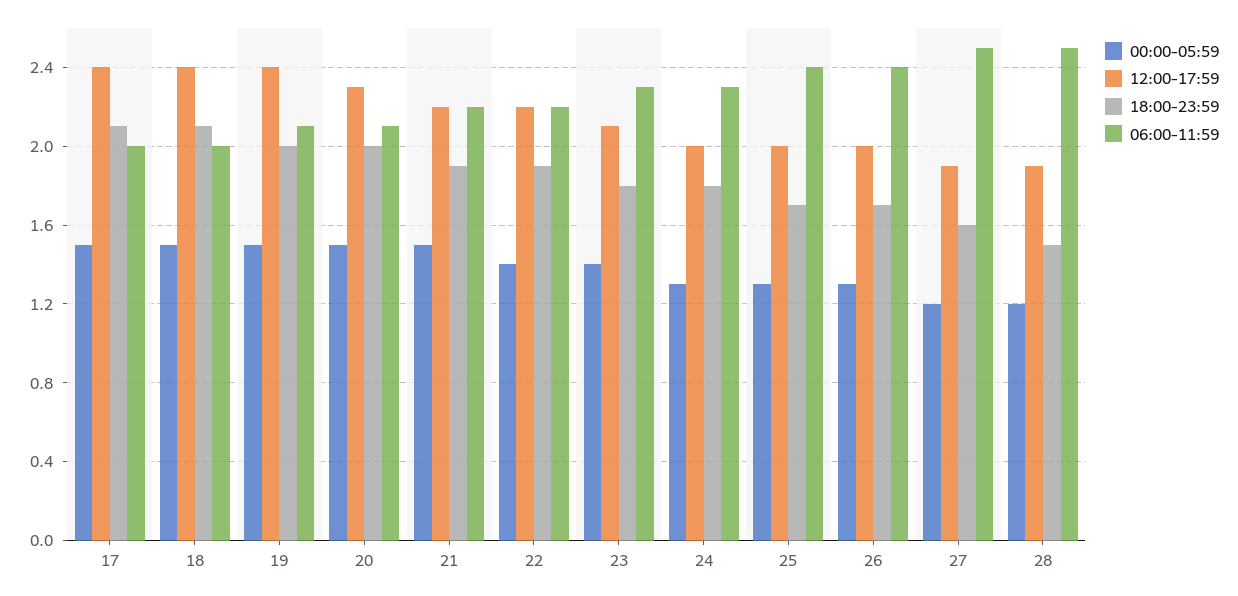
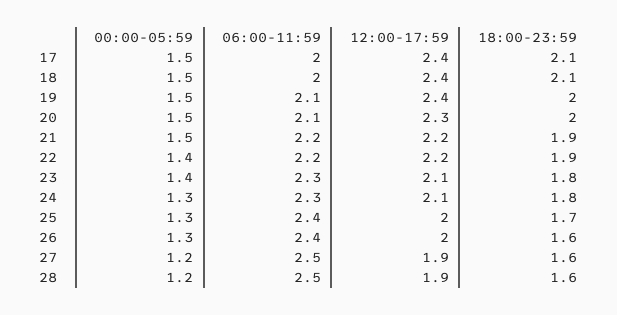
  {
    "00:00-05:59": {
      "17": 1.5,
      "18": 1.5,
      "19": 1.5,
      "20": 1.5,
      "21": 1.5,
      "22": 1.4,
      "23": 1.4,
      "24": 1.3,
      "25": 1.3,
      "26": 1.3,
      "27": 1.2,
      "28": 1.2
    },
    "12:00-17:59": {
      "17": 2.4,
      "18": 2.4,
      "19": 2.4,
      "20": 2.3,
      "21": 2.2,
      "22": 2.2,
      "23": 2.1,
-     "24": 2,
+     "24": 2.1,
      "25": 2,
      "26": 2,
      "27": 1.9,
      "28": 1.9
    },
    "18:00-23:59": {
      "17": 2.1,
      "18": 2.1,
      "19": 2,
      "20": 2,
      "21": 1.9,
      "22": 1.9,
      "23": 1.8,
      "24": 1.8,
      "25": 1.7,
-     "26": 1.7,
+     "26": 1.6,
      "27": 1.6,
-     "28": 1.5
+     "28": 1.6
    },
    "06:00-11:59": {
      "17": 2,
      "18": 2,
      "19": 2.1,
      "20": 2.1,
      "21": 2.2,
      "22": 2.2,
      "23": 2.3,
      "24": 2.3,
      "25": 2.4,
      "26": 2.4,
      "27": 2.5,
      "28": 2.5
    }
  }

